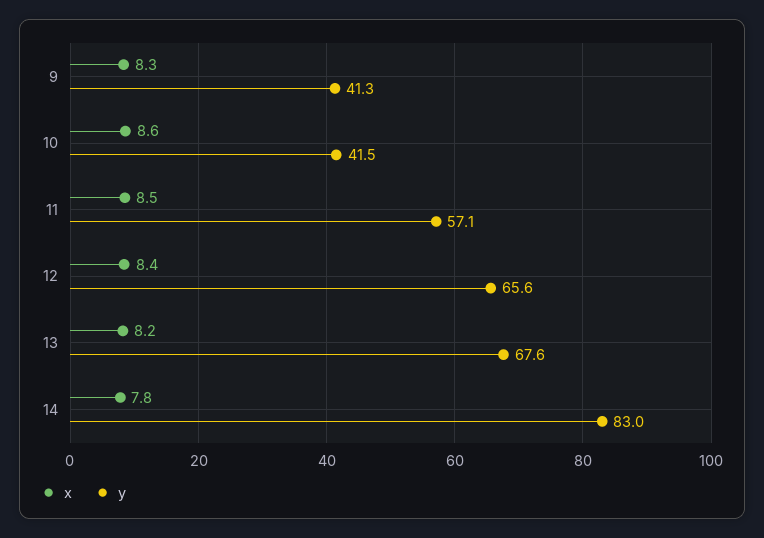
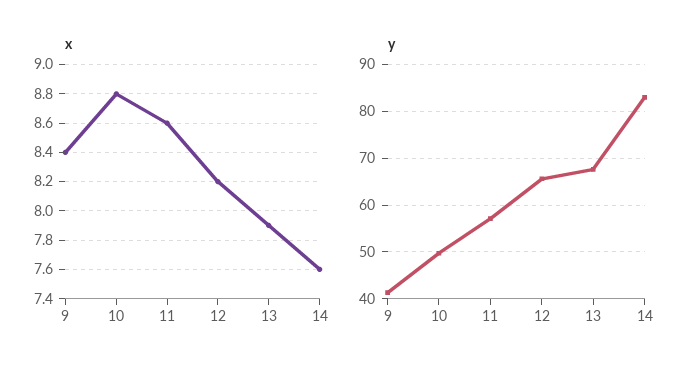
  {
    "x": {
-     "9": 8.3,
+     "9": 8.4,
-     "10": 8.6,
+     "10": 8.8,
-     "11": 8.5,
+     "11": 8.6,
-     "12": 8.4,
+     "12": 8.2,
-     "13": 8.2,
+     "13": 7.9,
-     "14": 7.8
+     "14": 7.6
    },
    "y": {
      "9": 41.3,
-     "10": 41.5,
+     "10": 50,
      "11": 57.1,
      "12": 65.6,
      "13": 67.6,
      "14": 83
    }
  }

